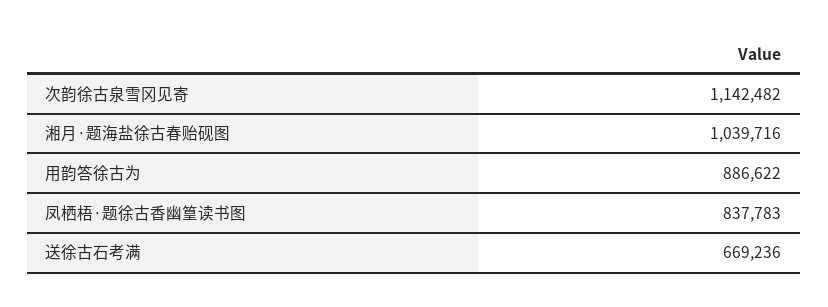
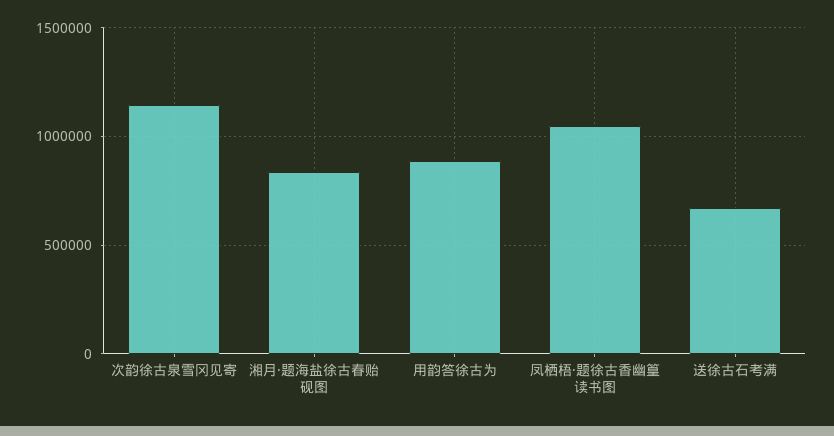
  {
    "次韵徐古泉雪冈见寄": 1142482,
-   "湘月·题海盐徐古春贻砚图": 1039716,
+   "湘月·题海盐徐古春贻砚图": 850000,
    "用韵答徐古为": 886622,
-   "凤栖梧·题徐古香幽篁读书图": 837783,
+   "凤栖梧·题徐古香幽篁读书图": 1050000,
    "送徐古石考满": 669236
  }

